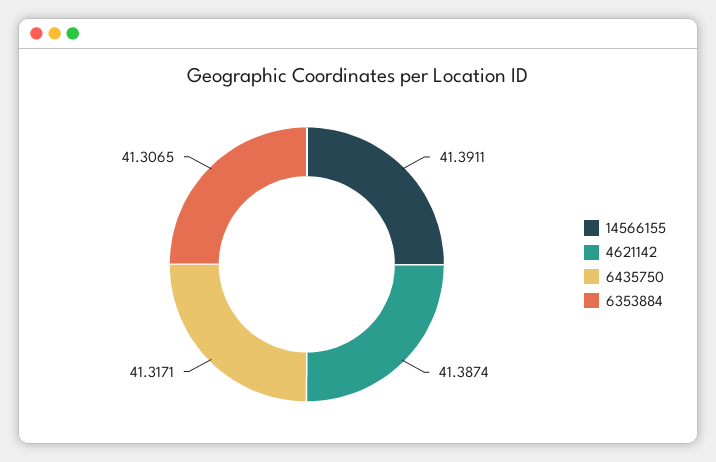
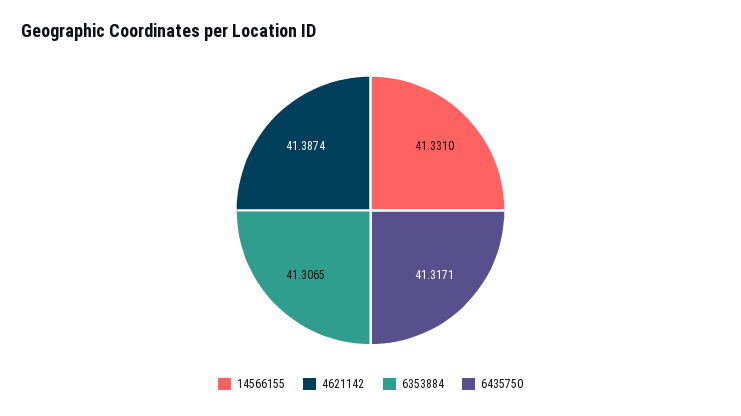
  {
-   "14566155": 41.3911,
+   "14566155": 41.331,
    "4621142": 41.3874,
    "6435750": 41.3171,
    "6353884": 41.3065
  }

